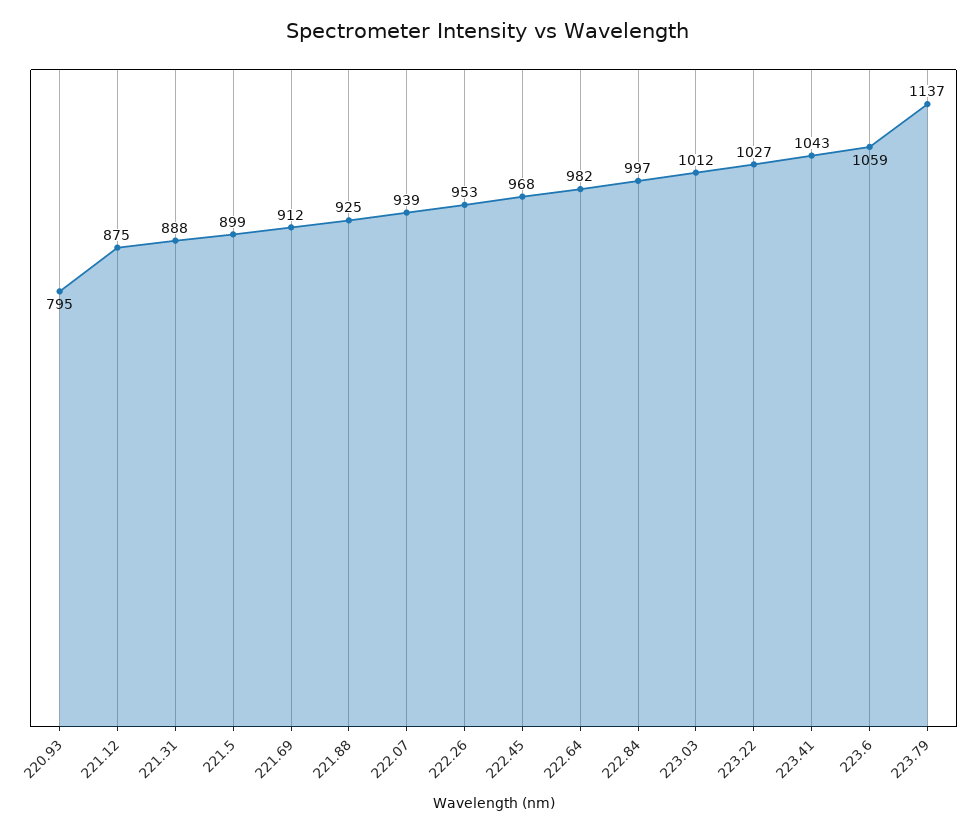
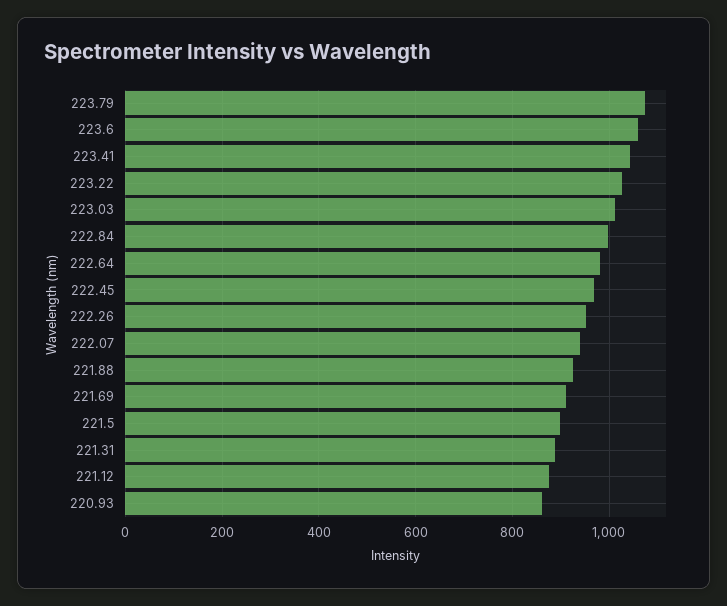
  {
-   "220.93": 795,
+   "220.93": 860,
    "221.12": 875,
    "221.31": 888,
    "221.5": 899,
    "221.69": 912,
    "221.88": 925,
    "222.07": 939,
    "222.26": 953,
    "222.45": 968,
    "222.64": 982,
    "222.84": 997,
    "223.03": 1012,
    "223.22": 1027,
    "223.41": 1043,
    "223.6": 1059,
-   "223.79": 1137
+   "223.79": 1080
  }

